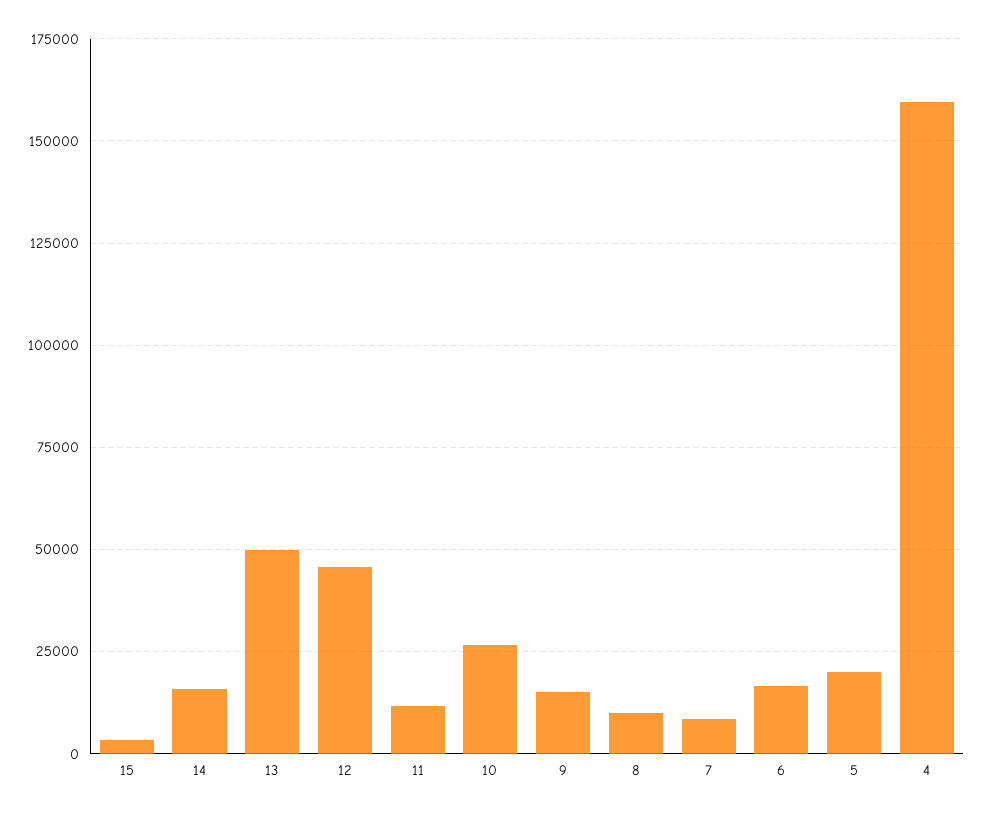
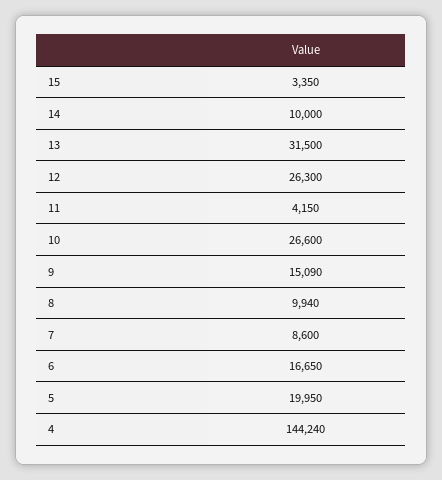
  {
    "15": 3350,
-   "14": 15000,
+   "14": 10000,
-   "13": 50000,
+   "13": 31500,
-   "12": 45000,
+   "12": 26300,
-   "11": 12500,
+   "11": 4150,
    "10": 26600,
    "9": 15090,
    "8": 9940,
    "7": 8600,
    "6": 16650,
    "5": 19950,
-   "4": 160000
+   "4": 144240
  }

